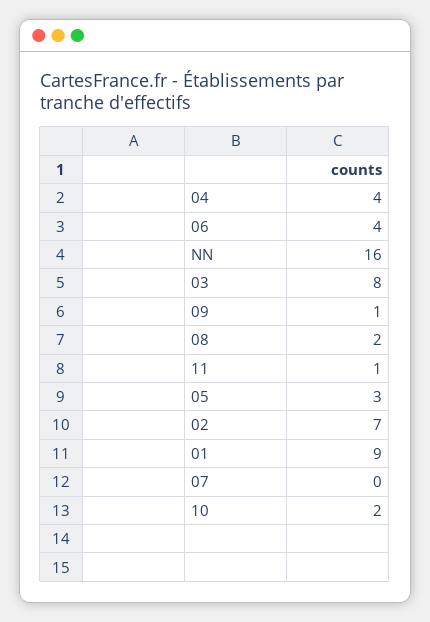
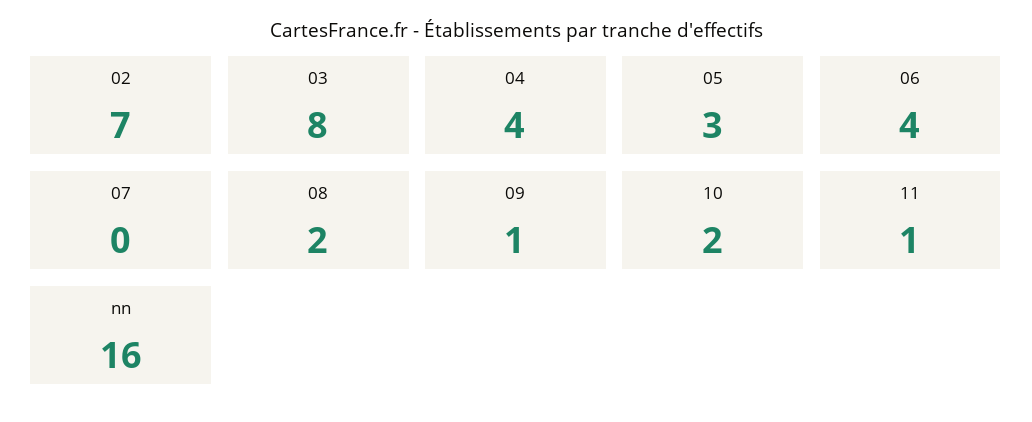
  {
    "04": 4,
    "06": 4,
    "NN": 16,
    "03": 8,
    "09": 1,
    "08": 2,
    "11": 1,
    "05": 3,
    "02": 7,
-   "01": 9,
    "07": 0,
    "10": 2
  }

